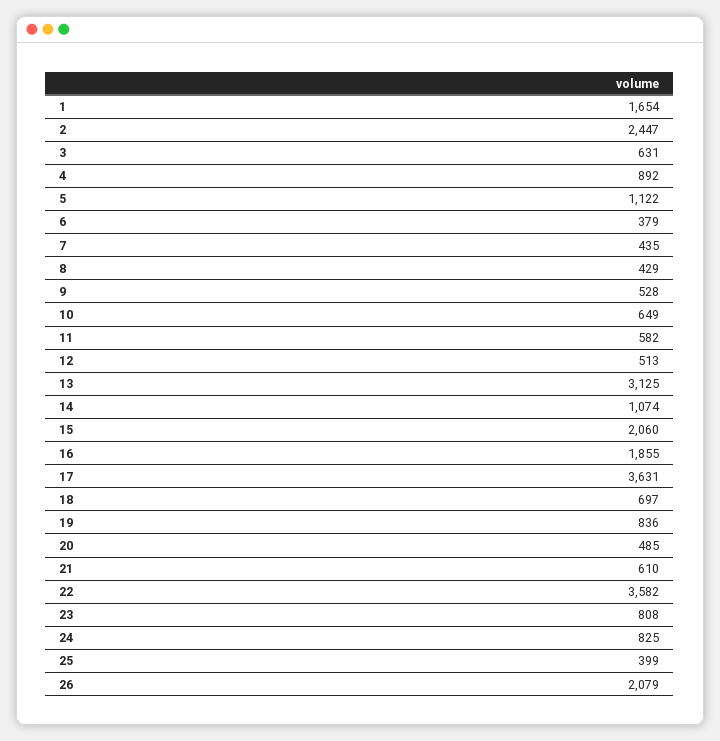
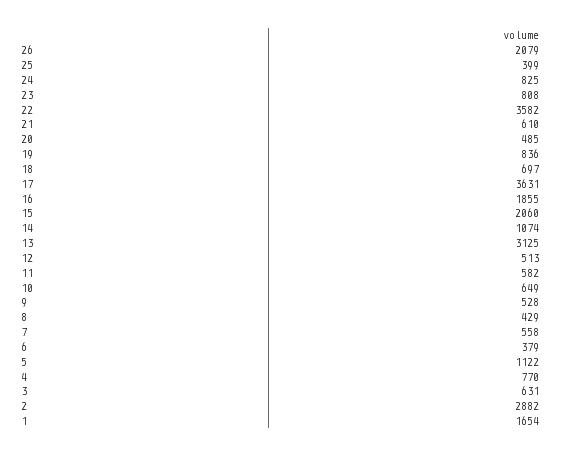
  {
    "1": 1654,
-   "2": 2447,
+   "2": 2882,
    "3": 631,
-   "4": 892,
+   "4": 770,
    "5": 1122,
    "6": 379,
-   "7": 435,
+   "7": 558,
    "8": 429,
    "9": 528,
    "10": 649,
    "11": 582,
    "12": 513,
    "13": 3125,
    "14": 1074,
    "15": 2060,
    "16": 1855,
    "17": 3631,
    "18": 697,
    "19": 836,
    "20": 485,
    "21": 610,
    "22": 3582,
    "23": 808,
    "24": 825,
    "25": 399,
    "26": 2079
  }

